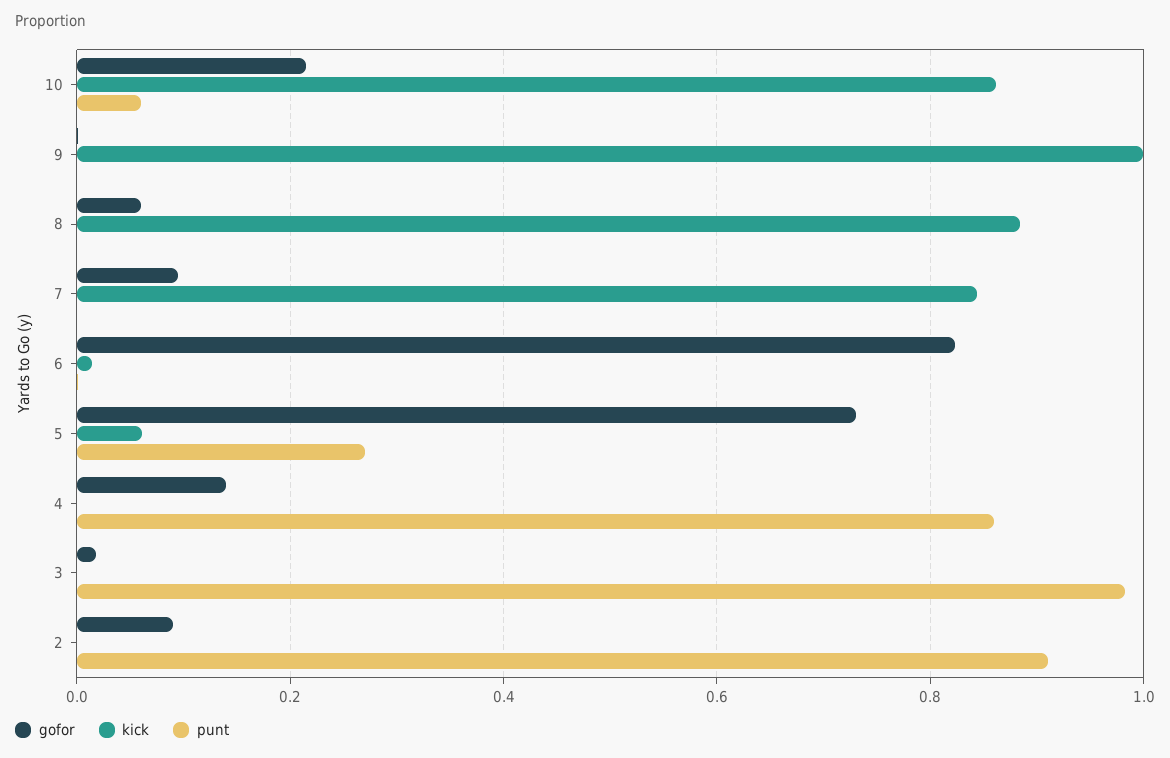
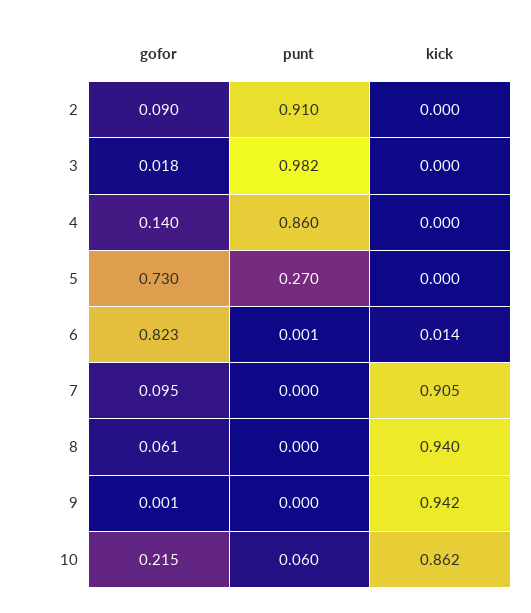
  {
    "gofor": {
      "10": 0.215,
      "9": 0.001,
      "8": 0.061,
      "7": 0.095,
      "6": 0.823,
      "5": 0.73,
      "4": 0.14,
      "3": 0.018,
      "2": 0.09
    },
    "kick": {
      "10": 0.862,
-     "9": 1,
+     "9": 0.942,
-     "8": 0.88,
+     "8": 0.94,
-     "7": 0.84,
+     "7": 0.905,
      "6": 0.014,
-     "5": 0.06,
+     "5": 0,
      "4": 0,
      "3": 0,
      "2": 0
    },
    "punt": {
      "10": 0.06,
      "9": 0,
      "8": 0,
      "7": 0,
      "6": 0.001,
      "5": 0.27,
      "4": 0.86,
      "3": 0.982,
      "2": 0.91
    }
  }

